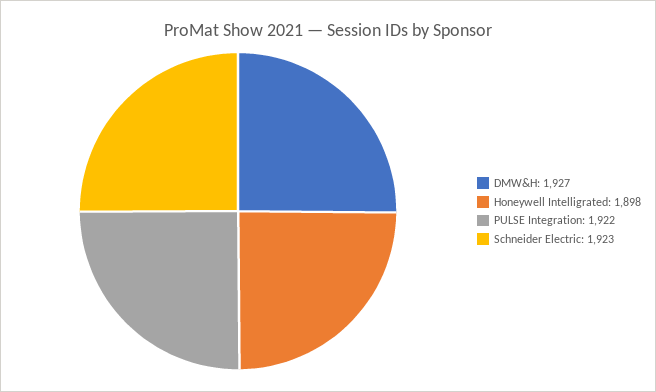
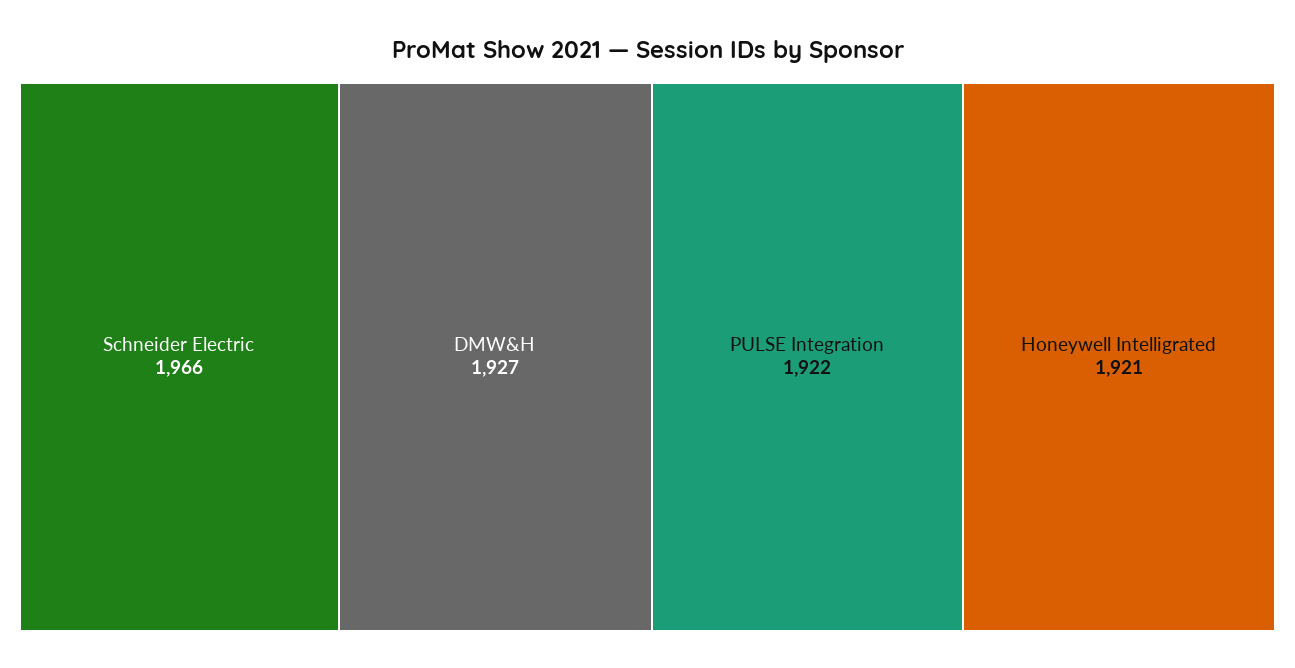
  {
    "DMW&H": 1927,
-   "Honeywell Intelligrated": 1898,
+   "Honeywell Intelligrated": 1921,
    "PULSE Integration": 1922,
-   "Schneider Electric": 1923
+   "Schneider Electric": 1966
  }

